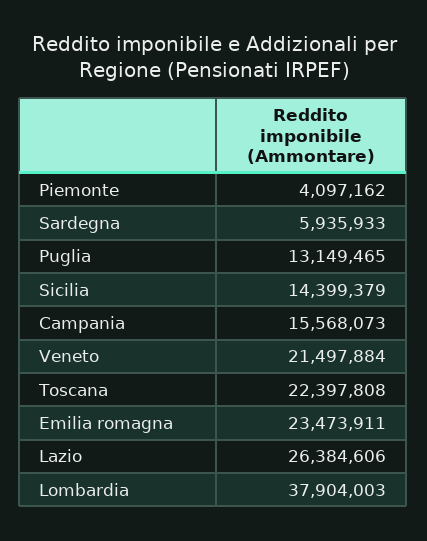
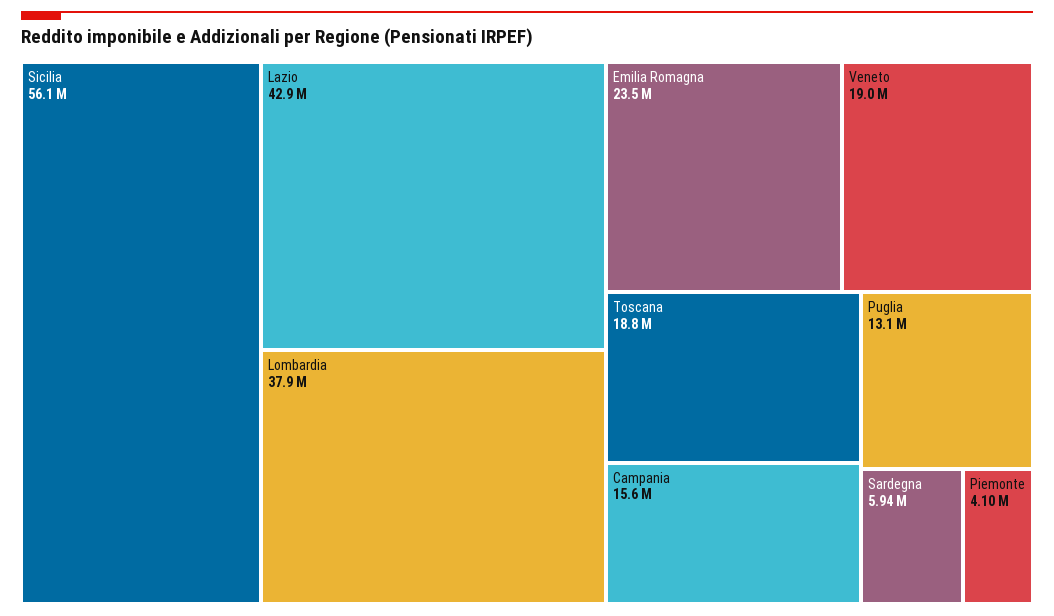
  {
    "Piemonte": 4097162,
    "Sardegna": 5935933,
    "Puglia": 13149465,
-   "Sicilia": 14399379,
+   "Sicilia": 56100000,
    "Campania": 15568073,
-   "Veneto": 21497884,
+   "Veneto": 19000000,
-   "Toscana": 22397808,
+   "Toscana": 18800000,
    "Emilia romagna": 23473911,
-   "Lazio": 26384606,
+   "Lazio": 42900000,
    "Lombardia": 37904003
  }

